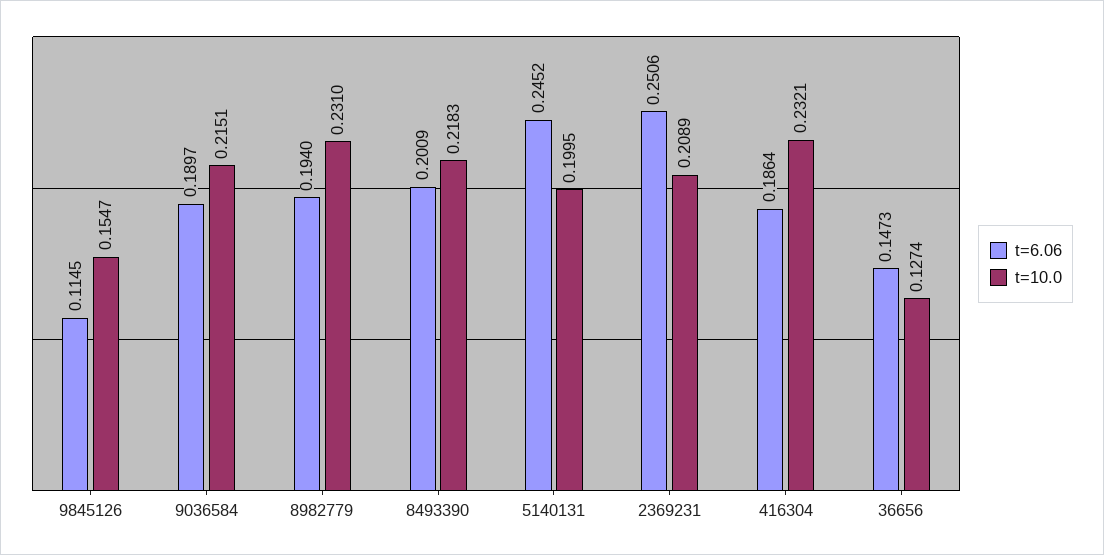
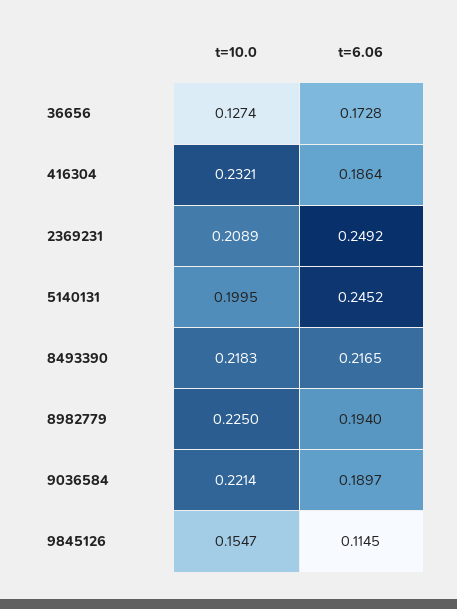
  {
    "t=6.06": {
      "9845126": 0.1145,
      "9036584": 0.1897,
      "8982779": 0.194,
-     "8493390": 0.2009,
+     "8493390": 0.2165,
      "5140131": 0.2452,
-     "2369231": 0.2506,
+     "2369231": 0.2492,
      "416304": 0.1864,
-     "36656": 0.1473
+     "36656": 0.1728
    },
    "t=10.0": {
      "9845126": 0.1547,
-     "9036584": 0.2151,
+     "9036584": 0.2214,
-     "8982779": 0.231,
+     "8982779": 0.225,
      "8493390": 0.2183,
      "5140131": 0.1995,
      "2369231": 0.2089,
      "416304": 0.2321,
      "36656": 0.1274
    }
  }

